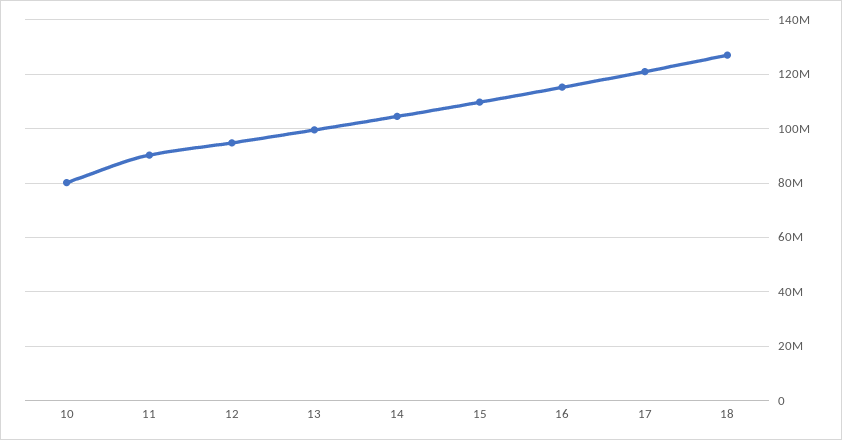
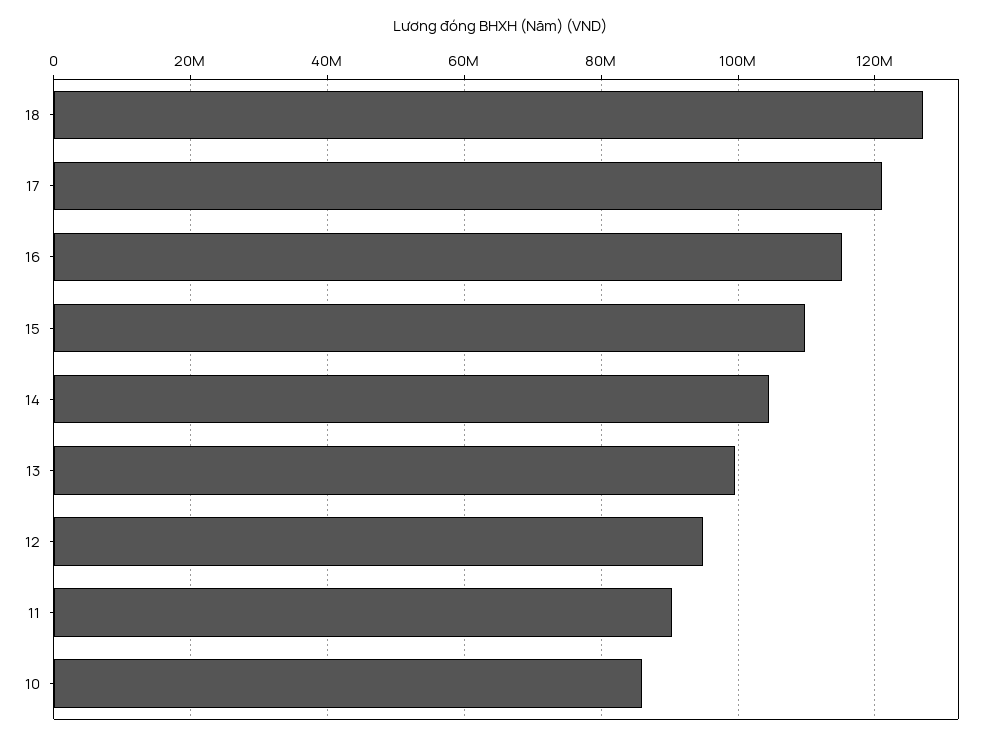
  {
-   "10": 80000000,
+   "10": 86000000,
    "11": 90000000,
    "12": 94000000,
    "13": 100000000,
    "14": 104000000,
    "15": 110000000,
    "16": 116000000,
    "17": 122000000,
    "18": 128000000
  }

